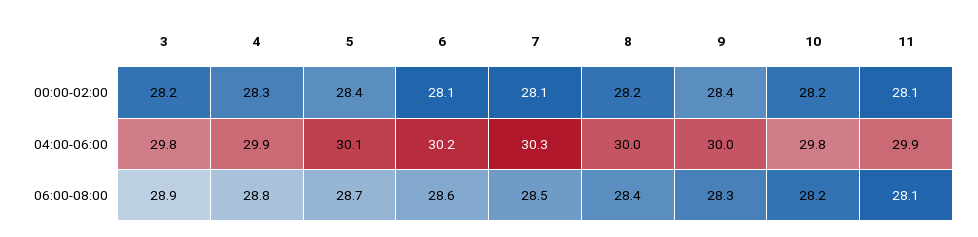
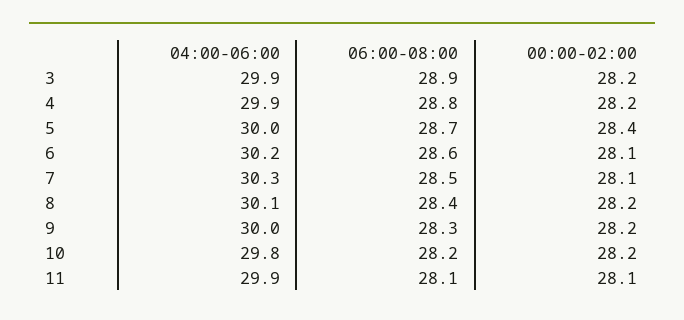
  {
    "3": {
      "00:00-02:00": 28.2,
-     "04:00-06:00": 29.8,
+     "04:00-06:00": 29.9,
      "06:00-08:00": 28.9
    },
    "4": {
-     "00:00-02:00": 28.3,
+     "00:00-02:00": 28.2,
      "04:00-06:00": 29.9,
      "06:00-08:00": 28.8
    },
    "5": {
      "00:00-02:00": 28.4,
-     "04:00-06:00": 30.1,
+     "04:00-06:00": 30,
      "06:00-08:00": 28.7
    },
    "6": {
      "00:00-02:00": 28.1,
      "04:00-06:00": 30.2,
      "06:00-08:00": 28.6
    },
    "7": {
      "00:00-02:00": 28.1,
      "04:00-06:00": 30.3,
      "06:00-08:00": 28.5
    },
    "8": {
      "00:00-02:00": 28.2,
-     "04:00-06:00": 30,
+     "04:00-06:00": 30.1,
      "06:00-08:00": 28.4
    },
    "9": {
-     "00:00-02:00": 28.4,
+     "00:00-02:00": 28.2,
      "04:00-06:00": 30,
      "06:00-08:00": 28.3
    },
    "10": {
      "00:00-02:00": 28.2,
      "04:00-06:00": 29.8,
      "06:00-08:00": 28.2
    },
    "11": {
      "00:00-02:00": 28.1,
      "04:00-06:00": 29.9,
      "06:00-08:00": 28.1
    }
  }

